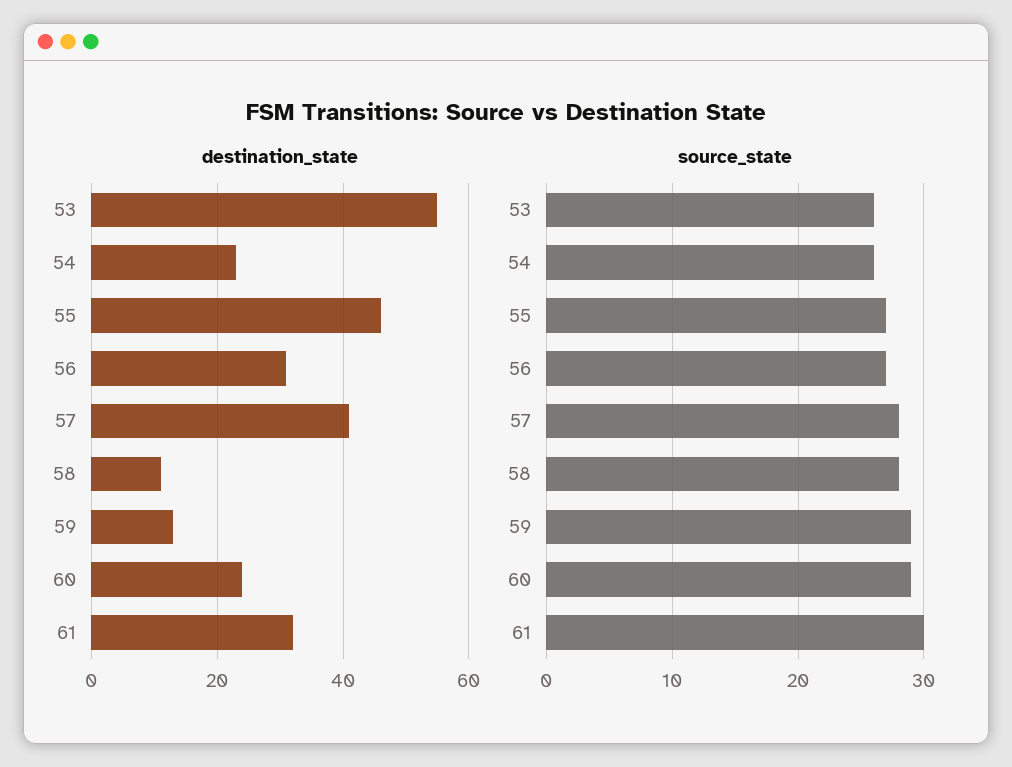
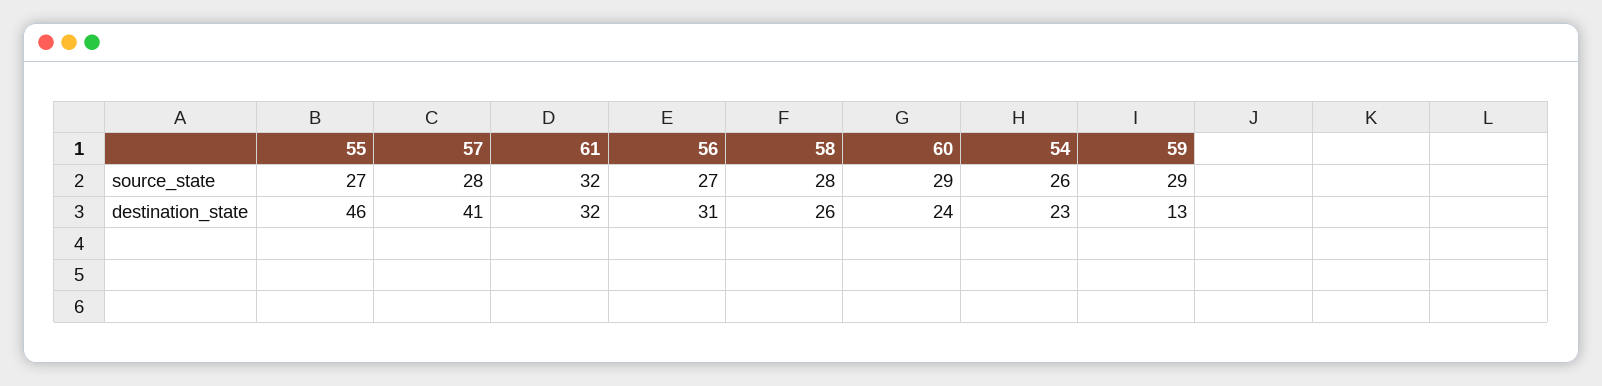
  {
    "destination_state": {
-     "53": 55,
      "54": 23,
      "55": 46,
      "56": 31,
      "57": 41,
-     "58": 10,
+     "58": 26,
      "59": 13,
      "60": 24,
      "61": 32
    },
    "source_state": {
-     "53": 26,
      "54": 26,
      "55": 27,
      "56": 27,
      "57": 28,
      "58": 28,
      "59": 29,
      "60": 29,
-     "61": 30
+     "61": 32
    }
  }

